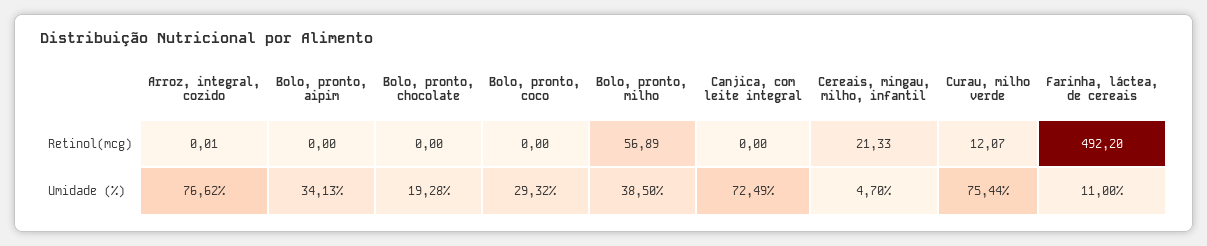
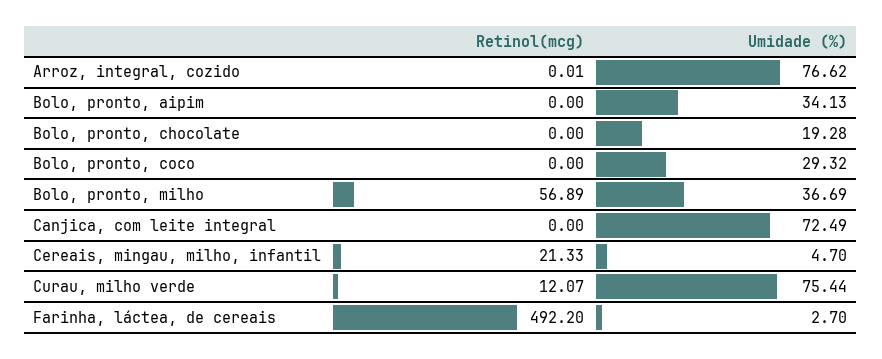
  {
    "Arroz, integral, cozido": {
      "Retinol(mcg)": 0.01,
      "Umidade (%)": 76.62
    },
    "Bolo, pronto, aipim": {
      "Retinol(mcg)": 0,
      "Umidade (%)": 34.13
    },
    "Bolo, pronto, chocolate": {
      "Retinol(mcg)": 0,
      "Umidade (%)": 19.28
    },
    "Bolo, pronto, coco": {
      "Retinol(mcg)": 0,
      "Umidade (%)": 29.32
    },
    "Bolo, pronto, milho": {
      "Retinol(mcg)": 56.89,
-     "Umidade (%)": 38.5
+     "Umidade (%)": 36.69
    },
    "Canjica, com leite integral": {
      "Retinol(mcg)": 0,
      "Umidade (%)": 72.49
    },
    "Cereais, mingau, milho, infantil": {
      "Retinol(mcg)": 21.33,
      "Umidade (%)": 4.7
    },
    "Curau, milho verde": {
      "Retinol(mcg)": 12.07,
      "Umidade (%)": 75.44
    },
    "Farinha, láctea, de cereais": {
      "Retinol(mcg)": 492.2,
-     "Umidade (%)": 11
+     "Umidade (%)": 2.7
    }
  }

